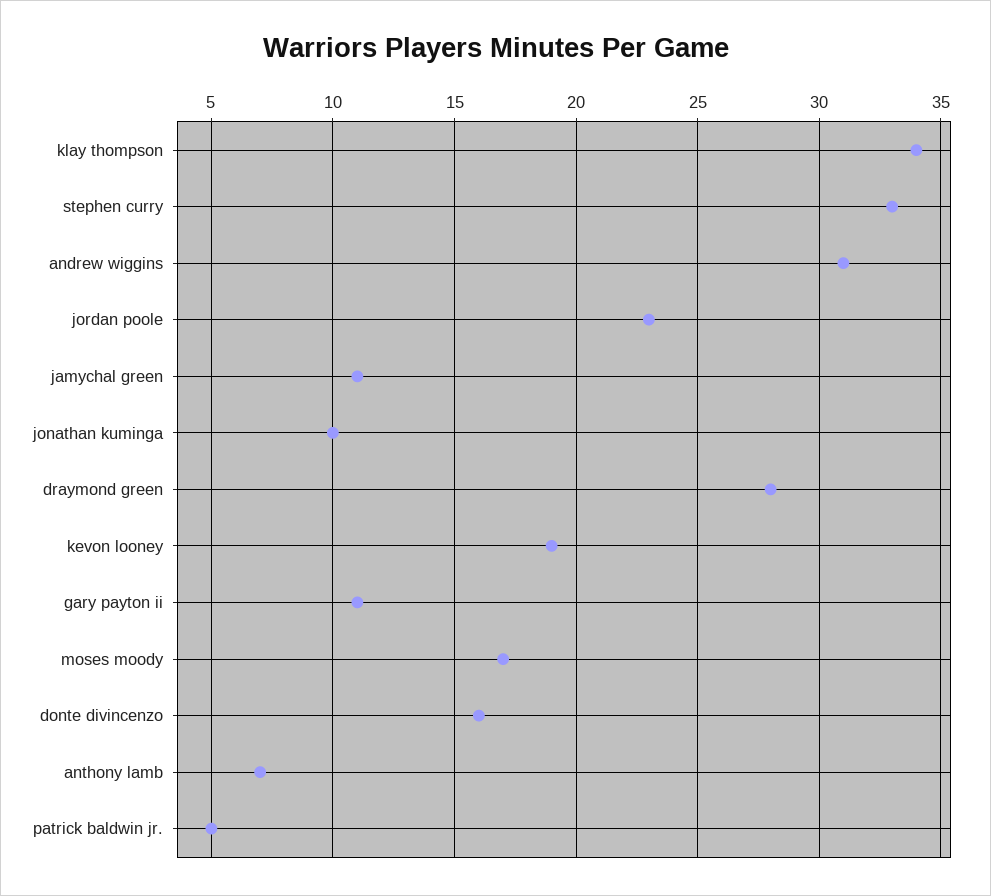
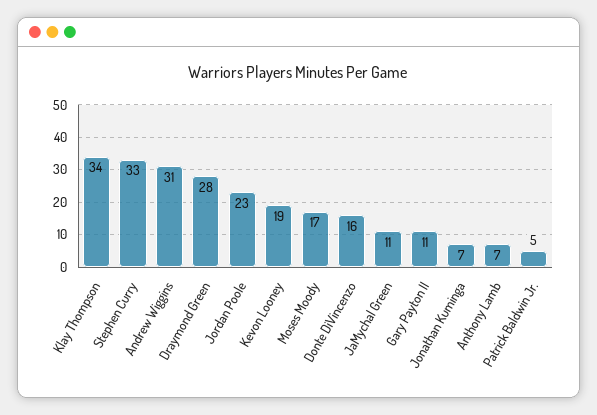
  {
    "klay thompson": 34,
    "stephen curry": 33,
    "andrew wiggins": 31,
    "jordan poole": 23,
    "jamychal green": 11,
-   "jonathan kuminga": 10,
+   "jonathan kuminga": 7,
    "draymond green": 28,
    "kevon looney": 19,
    "gary payton ii": 11,
    "moses moody": 17,
    "donte divincenzo": 16,
    "anthony lamb": 7,
    "patrick baldwin jr.": 5
  }

